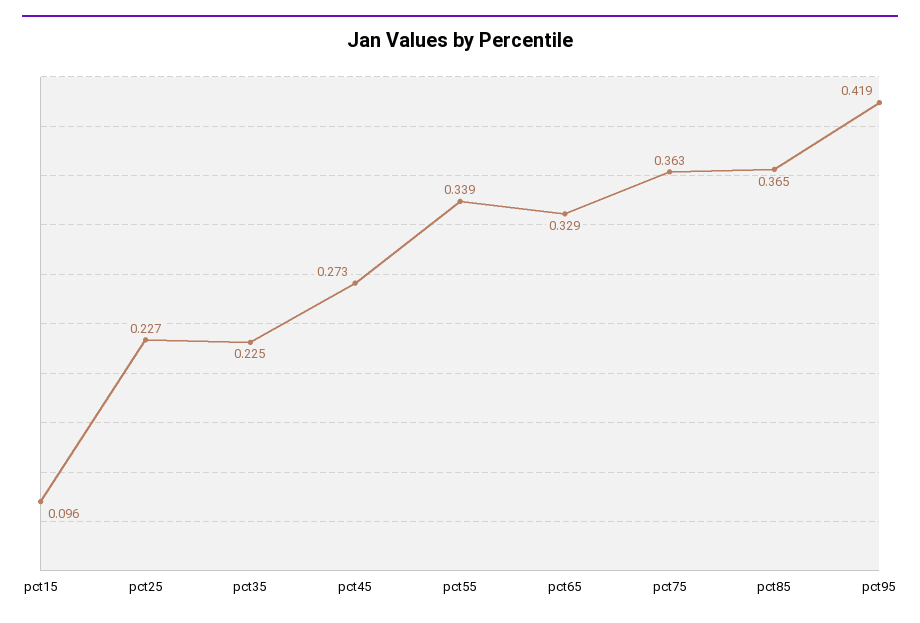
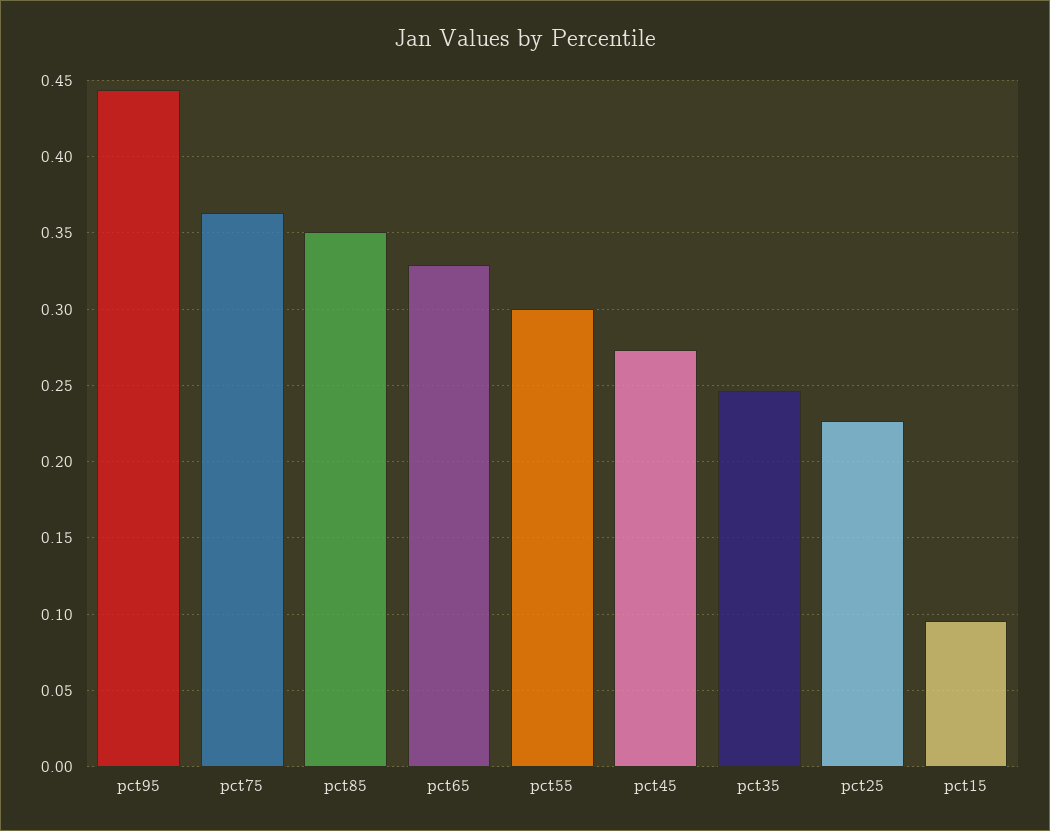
  {
    "pct15": 0.096,
    "pct25": 0.227,
-   "pct35": 0.225,
+   "pct35": 0.245,
    "pct45": 0.273,
-   "pct55": 0.339,
+   "pct55": 0.3,
    "pct65": 0.329,
    "pct75": 0.363,
-   "pct85": 0.365,
+   "pct85": 0.35,
-   "pct95": 0.419
+   "pct95": 0.445
  }

